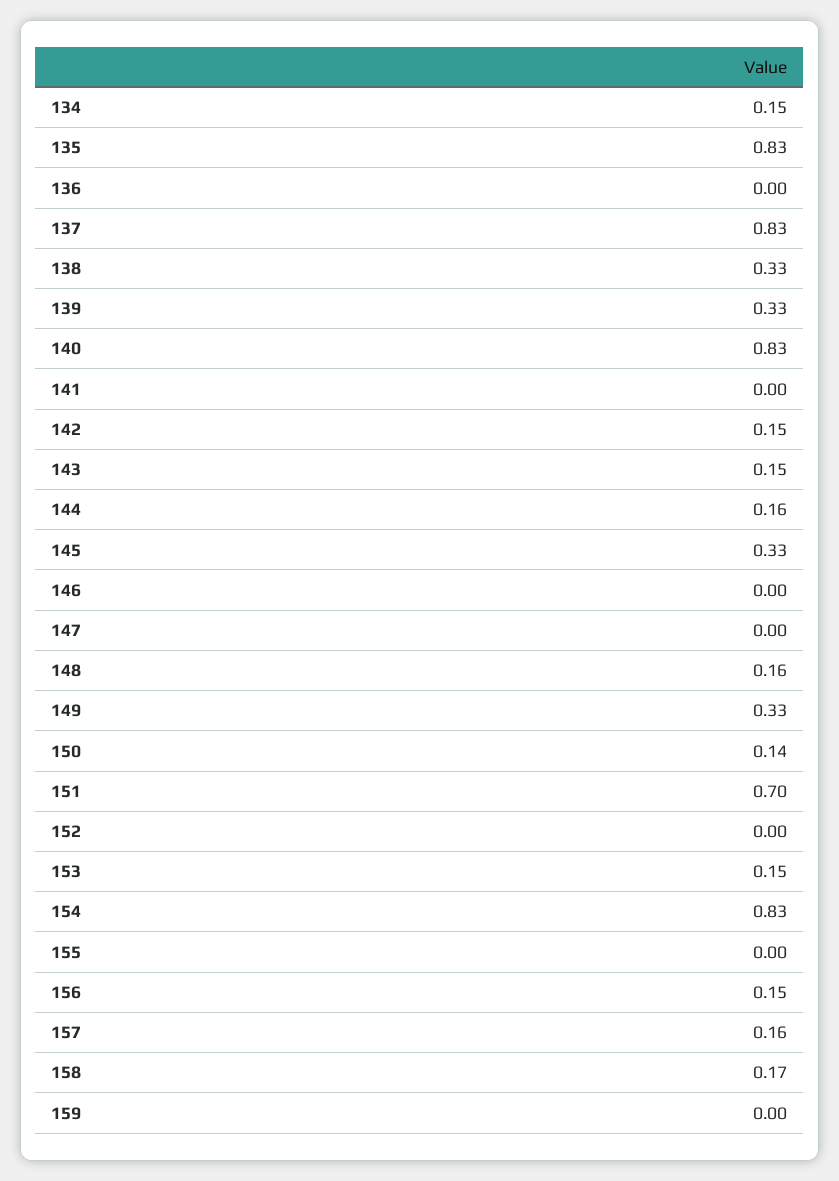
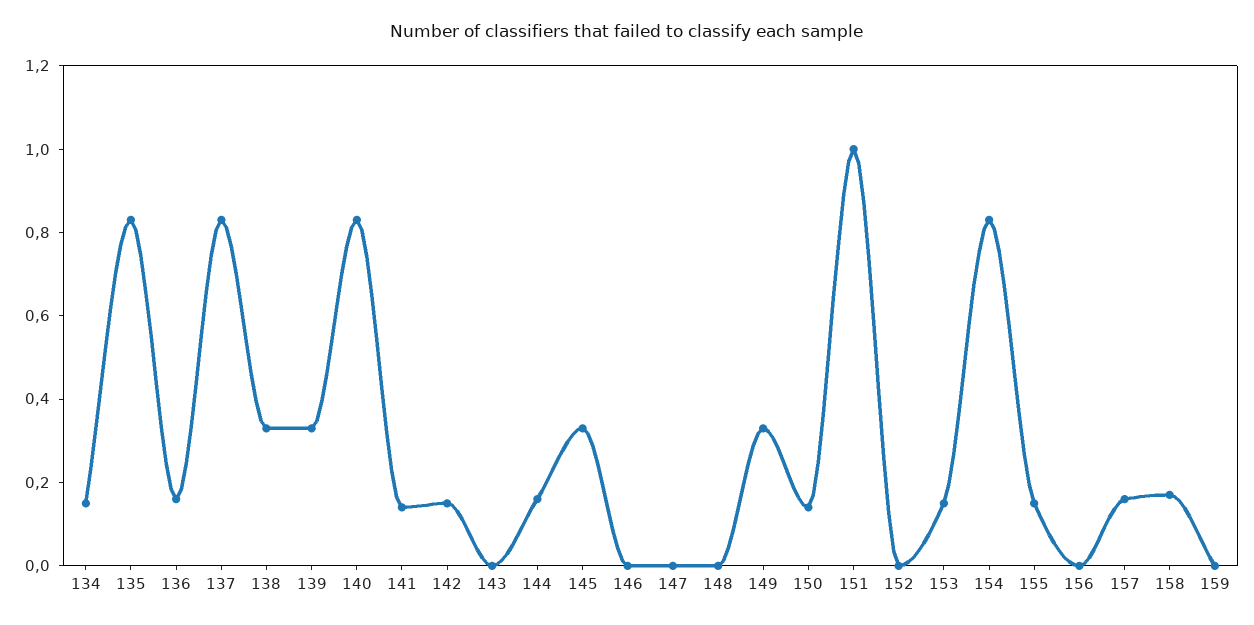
  {
    "134": 0.15,
    "135": 0.83,
-   "136": 0,
+   "136": 0.15,
    "137": 0.83,
    "138": 0.33,
    "139": 0.33,
    "140": 0.83,
-   "141": 0,
+   "141": 0.15,
    "142": 0.15,
-   "143": 0.15,
+   "143": 0,
    "144": 0.16,
    "145": 0.33,
    "146": 0,
    "147": 0,
-   "148": 0.16,
+   "148": 0,
    "149": 0.33,
    "150": 0.14,
-   "151": 0.7,
+   "151": 1,
    "152": 0,
    "153": 0.15,
    "154": 0.83,
-   "155": 0,
+   "155": 0.15,
-   "156": 0.15,
+   "156": 0,
    "157": 0.16,
    "158": 0.17,
    "159": 0
  }

